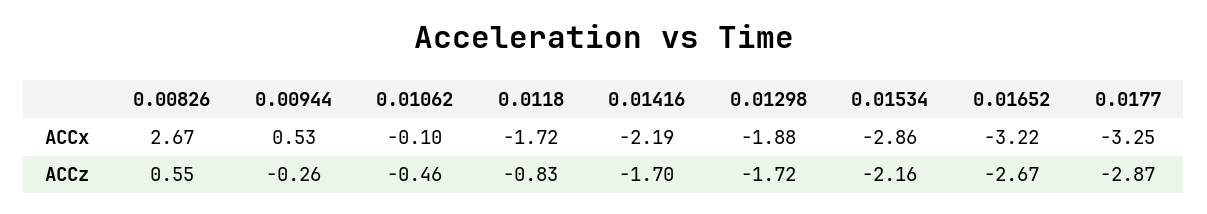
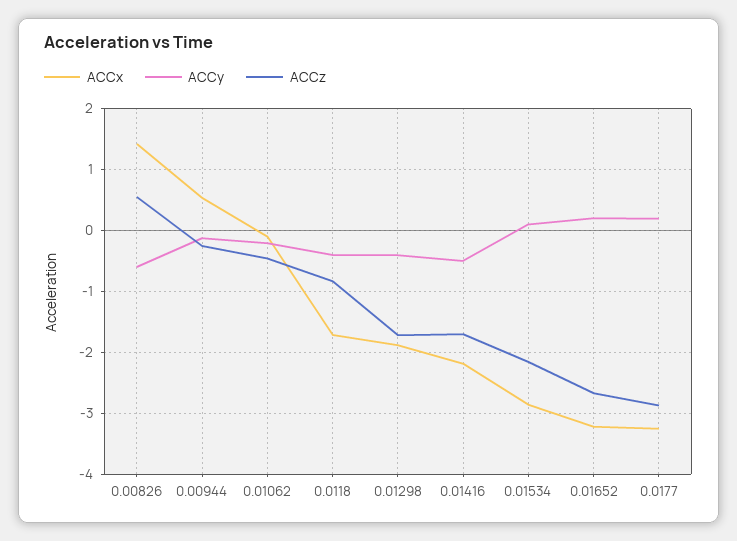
  {
    "ACCx": {
-     "0.00826": 2.67,
+     "0.00826": 1.4,
      "0.00944": 0.53,
      "0.01062": -0.1,
      "0.0118": -1.72,
      "0.01416": -2.19,
      "0.01298": -1.88,
      "0.01534": -2.86,
      "0.01652": -3.22,
      "0.0177": -3.25
    },
    "ACCz": {
      "0.00826": 0.55,
      "0.00944": -0.26,
      "0.01062": -0.46,
      "0.0118": -0.83,
      "0.01416": -1.7,
      "0.01298": -1.72,
      "0.01534": -2.16,
      "0.01652": -2.67,
      "0.0177": -2.87
-   }
+   },
+   "ACCy": {
+     "0.00826": -0.6,
+     "0.00944": -0.1,
+     "0.01062": -0.2,
+     "0.0118": -0.4,
+     "0.01298": -0.4,
+     "0.01416": -0.5,
+     "0.01534": 0.1,
+     "0.01652": 0.2,
+     "0.0177": 0.2
+   }
  }

